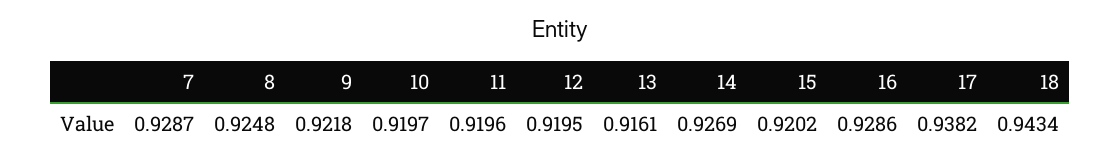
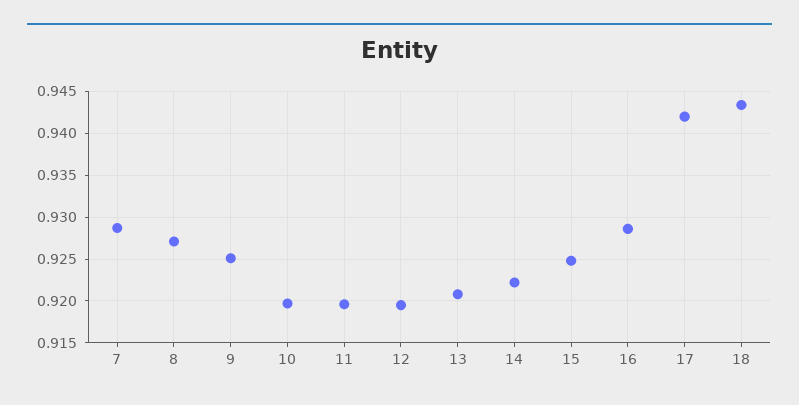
  {
    "7": 0.9287,
-   "8": 0.9248,
+   "8": 0.927,
-   "9": 0.9218,
+   "9": 0.925,
    "10": 0.9197,
    "11": 0.9196,
    "12": 0.9195,
-   "13": 0.9161,
+   "13": 0.921,
-   "14": 0.9269,
+   "14": 0.922,
-   "15": 0.9202,
+   "15": 0.925,
    "16": 0.9286,
-   "17": 0.9382,
+   "17": 0.942,
    "18": 0.9434
  }

